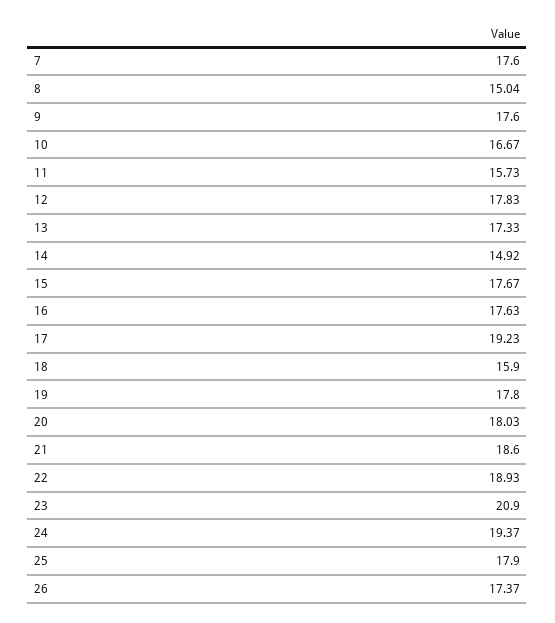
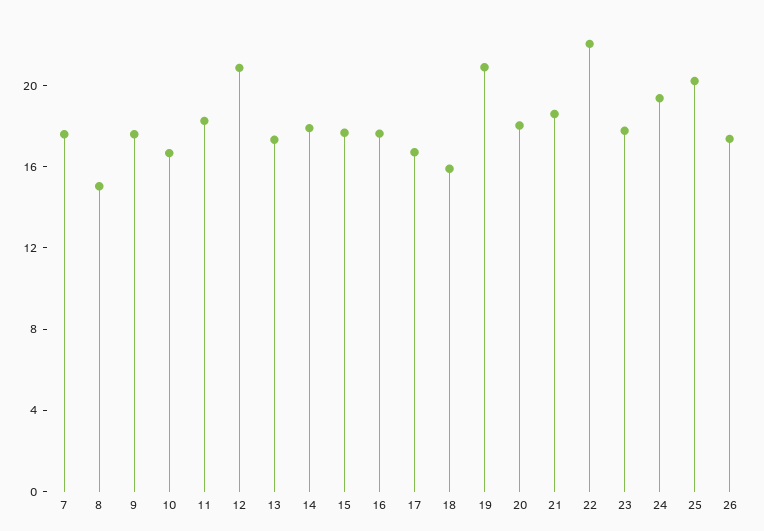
  {
    "7": 17.6,
    "8": 15.04,
    "9": 17.6,
    "10": 16.67,
-   "11": 15.73,
+   "11": 18,
-   "12": 17.83,
+   "12": 21,
    "13": 17.33,
-   "14": 14.92,
+   "14": 18,
    "15": 17.67,
    "16": 17.63,
-   "17": 19.23,
+   "17": 17,
    "18": 15.9,
-   "19": 17.8,
+   "19": 21,
    "20": 18.03,
    "21": 18.6,
-   "22": 18.93,
+   "22": 22,
-   "23": 20.9,
+   "23": 18,
    "24": 19.37,
-   "25": 17.9,
+   "25": 20,
    "26": 17.37
  }

